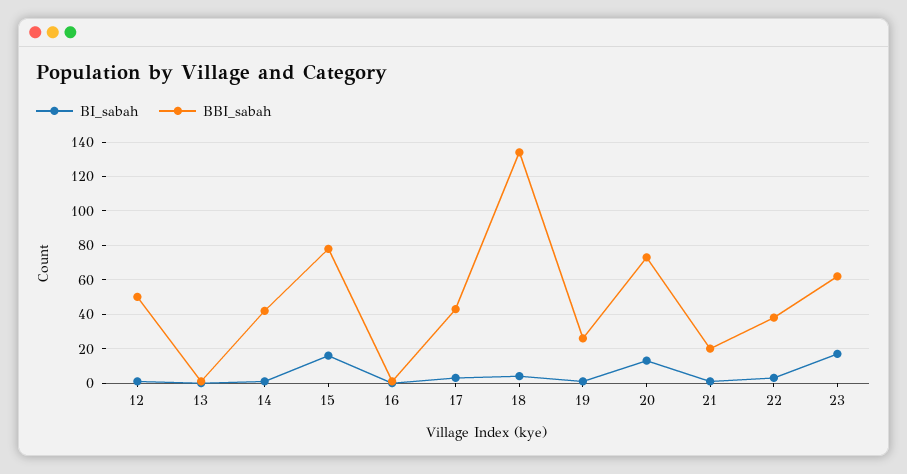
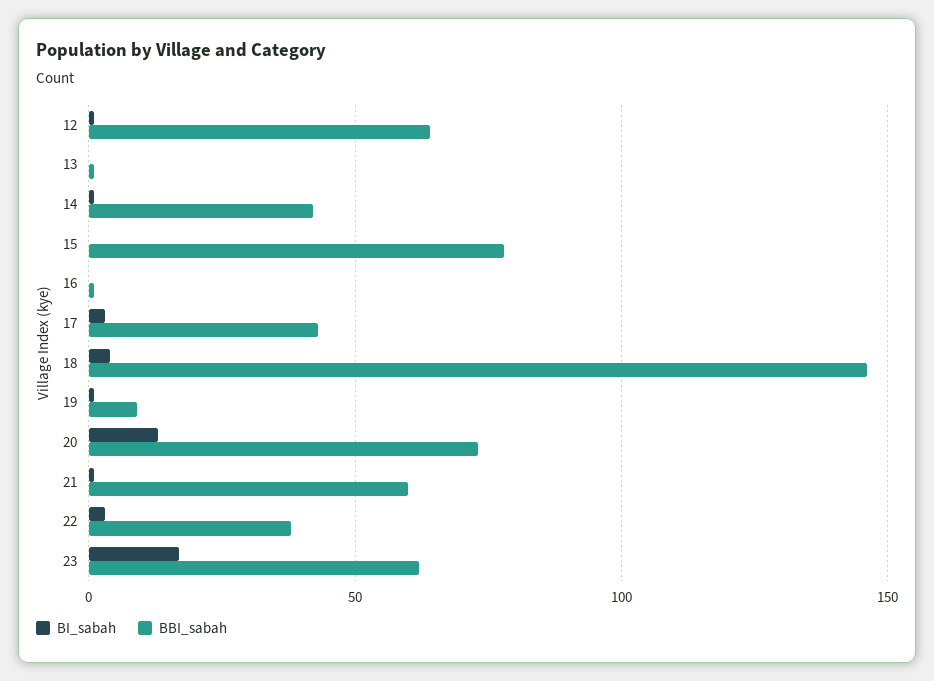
  {
    "BI_sabah": {
      "12": 0,
      "13": 0,
      "14": 0,
-     "15": 15,
+     "15": 0,
      "16": 0,
      "17": 5,
      "18": 5,
      "19": 0,
      "20": 15,
      "21": 0,
      "22": 5,
      "23": 15
    },
    "BBI_sabah": {
-     "12": 50,
+     "12": 65,
      "13": 0,
      "14": 40,
      "15": 80,
      "16": 0,
      "17": 45,
-     "18": 135,
+     "18": 145,
-     "19": 25,
+     "19": 10,
      "20": 75,
-     "21": 20,
+     "21": 60,
      "22": 40,
      "23": 60
    }
  }

